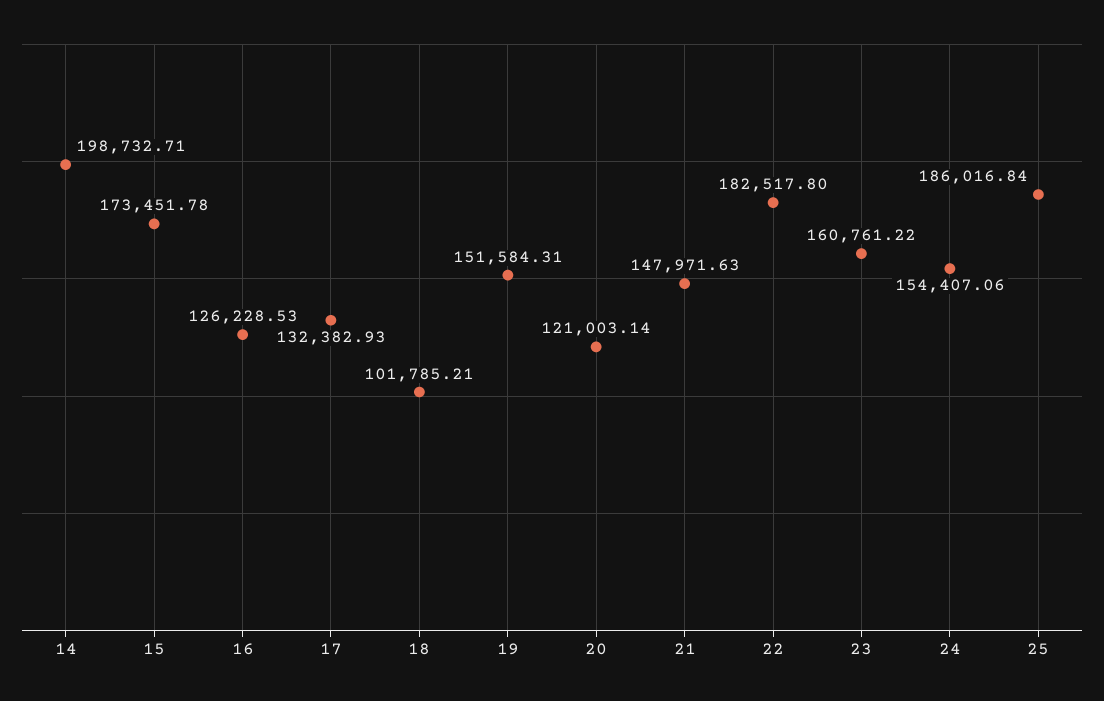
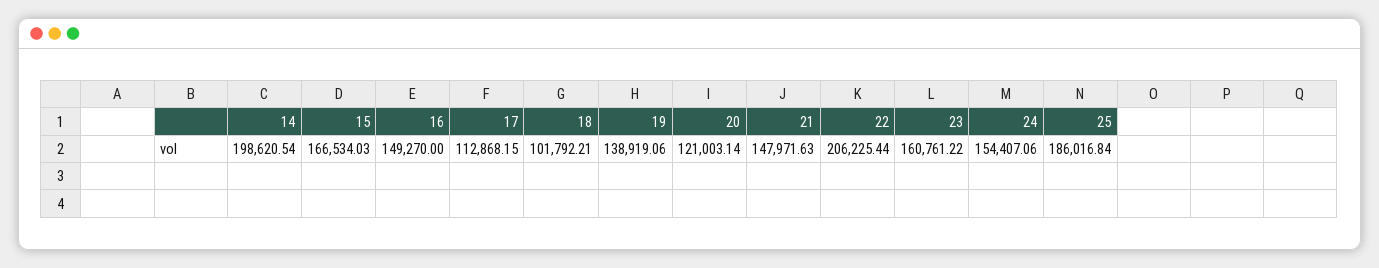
  {
-   "14": 198732.71,
+   "14": 198620.54,
-   "15": 173451.78,
+   "15": 166534.03,
-   "16": 126228.53,
+   "16": 149270,
-   "17": 132382.93,
+   "17": 112868.15,
-   "18": 101785.21,
+   "18": 101792.21,
-   "19": 151584.31,
+   "19": 138919.06,
    "20": 121003.14,
    "21": 147971.63,
-   "22": 182517.8,
+   "22": 206225.44,
    "23": 160761.22,
    "24": 154407.06,
    "25": 186016.84
  }

